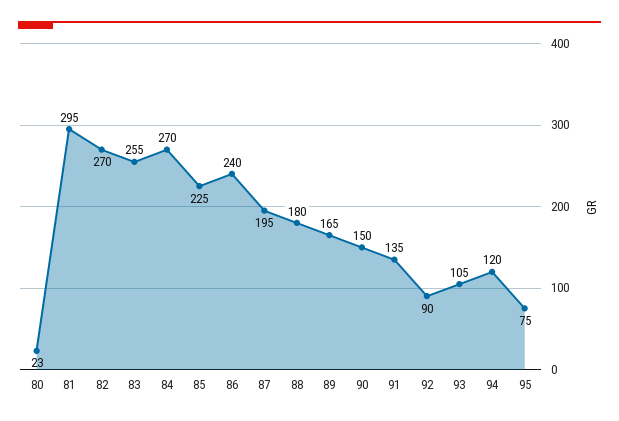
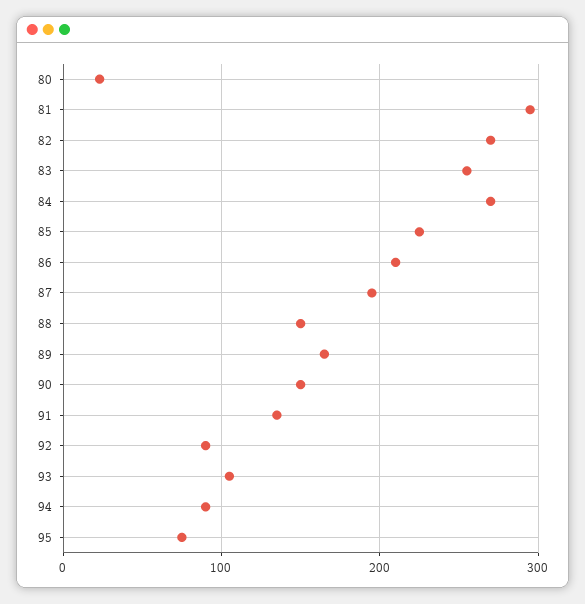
  {
    "80": 23,
    "81": 295,
    "82": 270,
    "83": 255,
    "84": 270,
    "85": 225,
-   "86": 240,
+   "86": 210,
    "87": 195,
-   "88": 180,
+   "88": 150,
    "89": 165,
    "90": 150,
    "91": 135,
    "92": 90,
    "93": 105,
-   "94": 120,
+   "94": 90,
    "95": 75
  }

